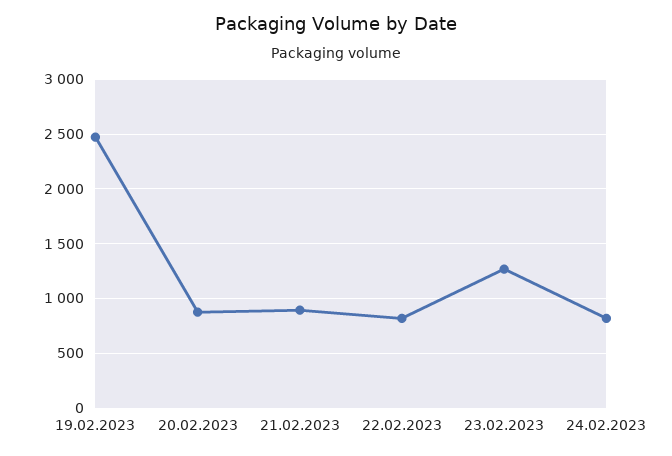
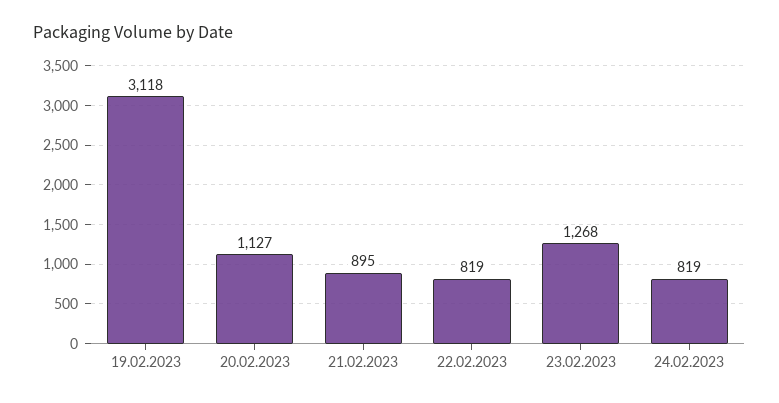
  {
-   "19.02.2023": 2500,
+   "19.02.2023": 3118,
-   "20.02.2023": 900,
+   "20.02.2023": 1127,
    "21.02.2023": 895,
    "22.02.2023": 819,
    "23.02.2023": 1268,
    "24.02.2023": 819
  }

